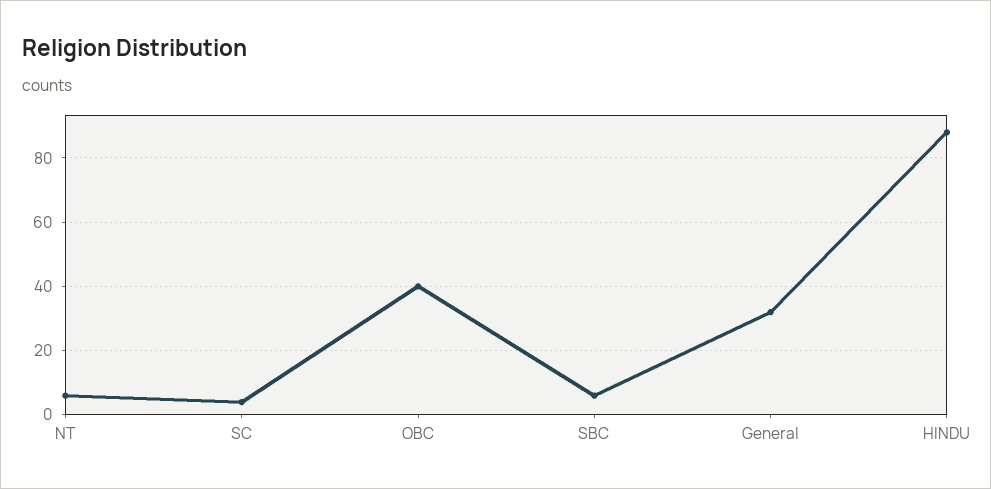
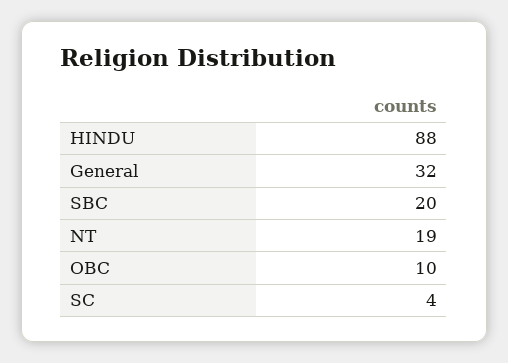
  {
-   "NT": 5,
+   "NT": 19,
    "SC": 4,
-   "OBC": 40,
+   "OBC": 10,
-   "SBC": 5,
+   "SBC": 20,
    "General": 32,
    "HINDU": 88
  }

